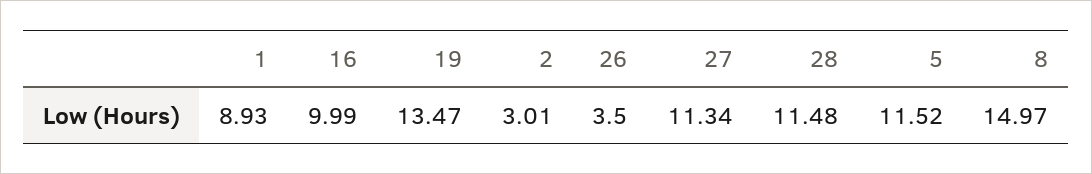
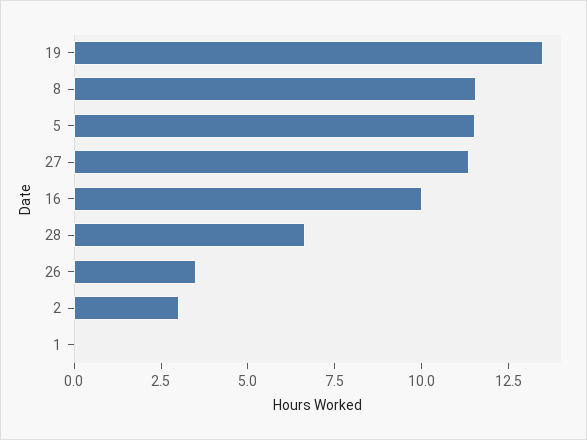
  {
-   "1": 8.93,
+   "1": 0,
    "16": 9.99,
    "19": 13.47,
    "2": 3.01,
    "26": 3.5,
    "27": 11.34,
-   "28": 11.48,
+   "28": 6.5,
    "5": 11.52,
-   "8": 14.97
+   "8": 11.5
  }

